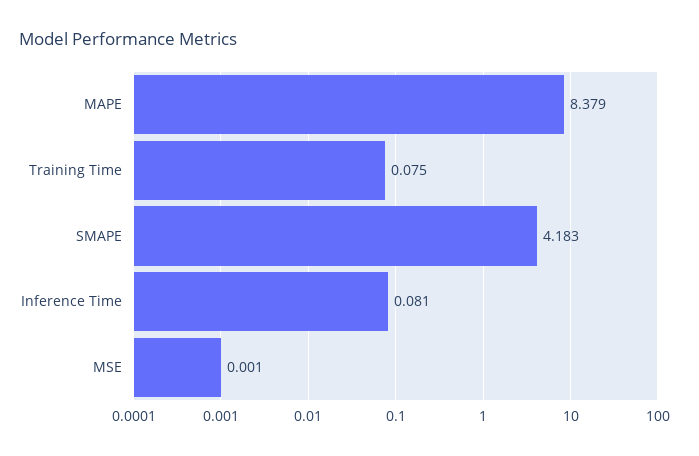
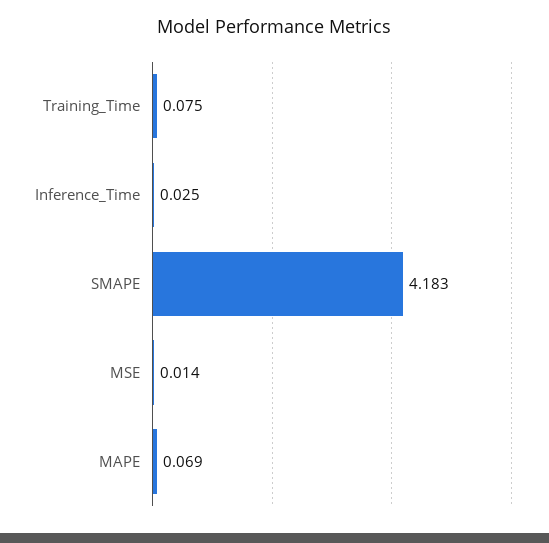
  {
-   "MAPE": 8.379,
+   "MAPE": 0.069,
    "Training Time": 0.075,
    "SMAPE": 4.183,
-   "Inference Time": 0.081,
+   "Inference Time": 0.025,
-   "MSE": 0.001
+   "MSE": 0.014
  }

